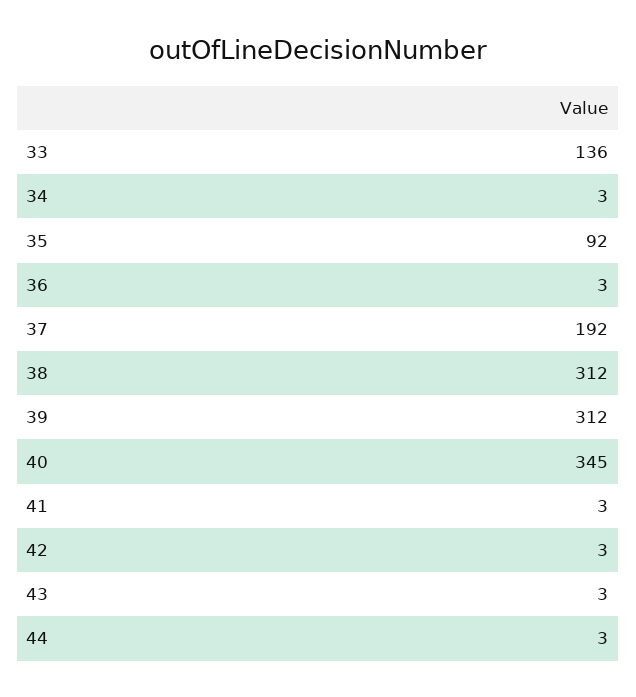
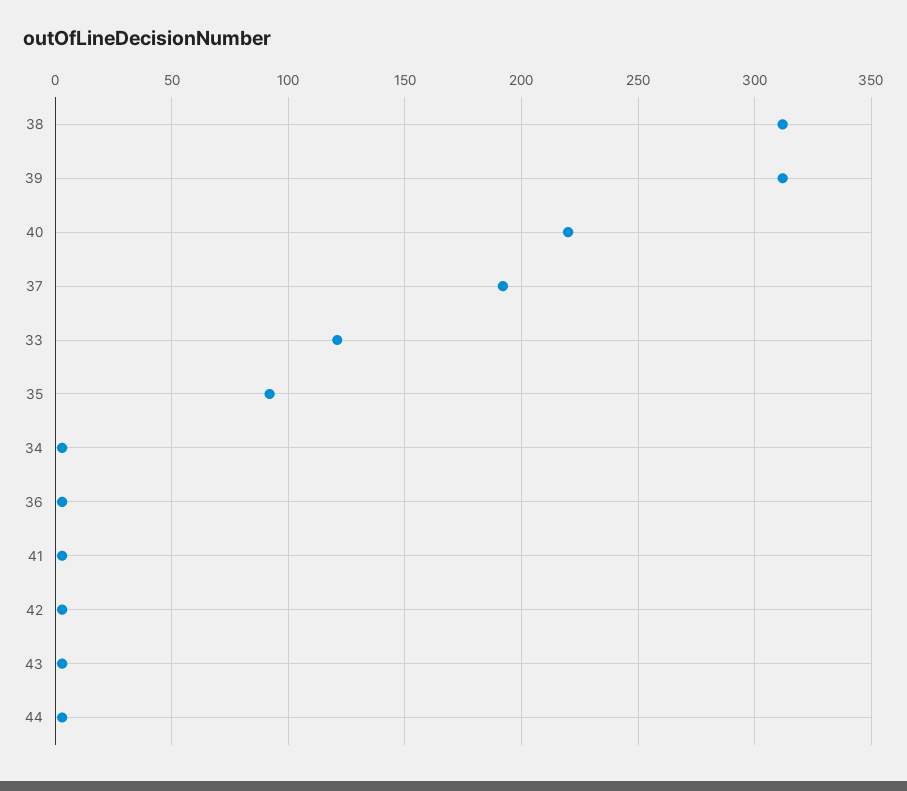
  {
-   "33": 136,
+   "33": 120,
    "34": 3,
    "35": 92,
    "36": 3,
    "37": 192,
    "38": 312,
    "39": 312,
-   "40": 345,
+   "40": 220,
    "41": 3,
    "42": 3,
    "43": 3,
    "44": 3
  }

